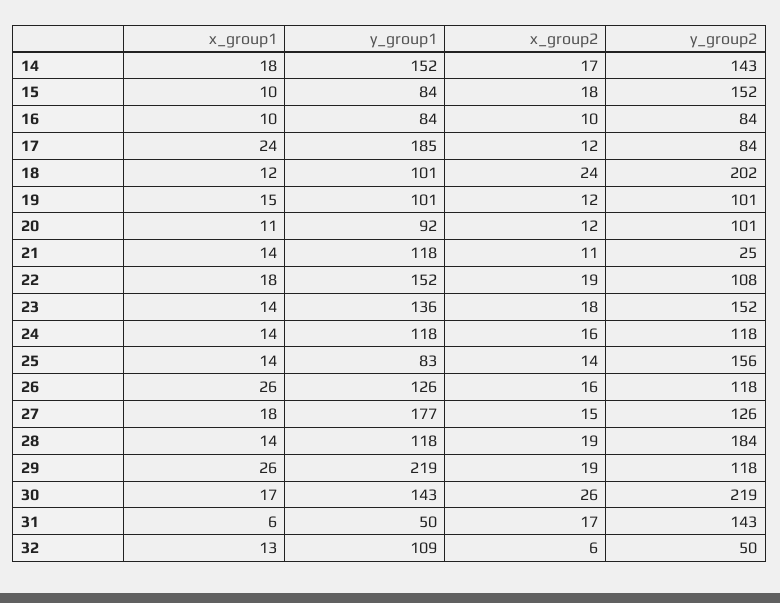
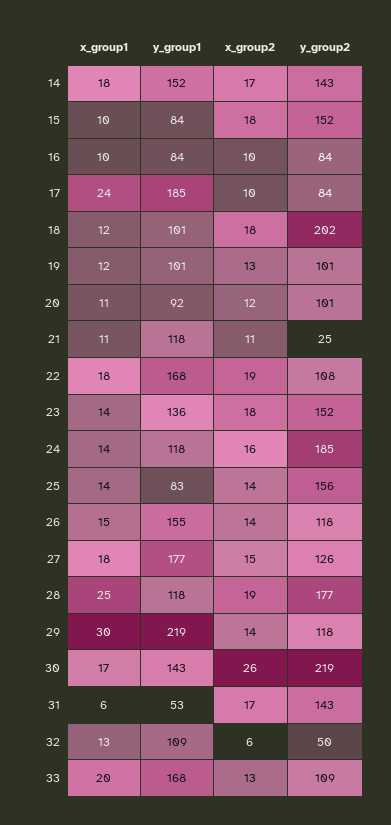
  {
    "x_group1": {
      "14": 18,
      "15": 10,
      "16": 10,
      "17": 24,
      "18": 12,
-     "19": 15,
+     "19": 12,
      "20": 11,
-     "21": 14,
+     "21": 11,
      "22": 18,
      "23": 14,
      "24": 14,
      "25": 14,
-     "26": 26,
+     "26": 15,
      "27": 18,
-     "28": 14,
+     "28": 25,
-     "29": 26,
+     "29": 30,
      "30": 17,
      "31": 6,
-     "32": 13
+     "32": 13,
+     "33": 20
    },
    "y_group1": {
      "14": 152,
      "15": 84,
      "16": 84,
      "17": 185,
      "18": 101,
      "19": 101,
      "20": 92,
      "21": 118,
-     "22": 152,
+     "22": 168,
      "23": 136,
      "24": 118,
      "25": 83,
-     "26": 126,
+     "26": 155,
      "27": 177,
      "28": 118,
      "29": 219,
      "30": 143,
-     "31": 50,
+     "31": 53,
-     "32": 109
+     "32": 109,
+     "33": 168
    },
    "x_group2": {
      "14": 17,
      "15": 18,
      "16": 10,
-     "17": 12,
+     "17": 10,
-     "18": 24,
+     "18": 18,
-     "19": 12,
+     "19": 13,
      "20": 12,
      "21": 11,
      "22": 19,
      "23": 18,
      "24": 16,
      "25": 14,
-     "26": 16,
+     "26": 14,
      "27": 15,
      "28": 19,
-     "29": 19,
+     "29": 14,
      "30": 26,
      "31": 17,
-     "32": 6
+     "32": 6,
+     "33": 13
    },
    "y_group2": {
      "14": 143,
      "15": 152,
      "16": 84,
      "17": 84,
      "18": 202,
      "19": 101,
      "20": 101,
      "21": 25,
      "22": 108,
      "23": 152,
-     "24": 118,
+     "24": 185,
      "25": 156,
      "26": 118,
      "27": 126,
-     "28": 184,
+     "28": 177,
      "29": 118,
      "30": 219,
      "31": 143,
-     "32": 50
+     "32": 50,
+     "33": 109
    }
  }

